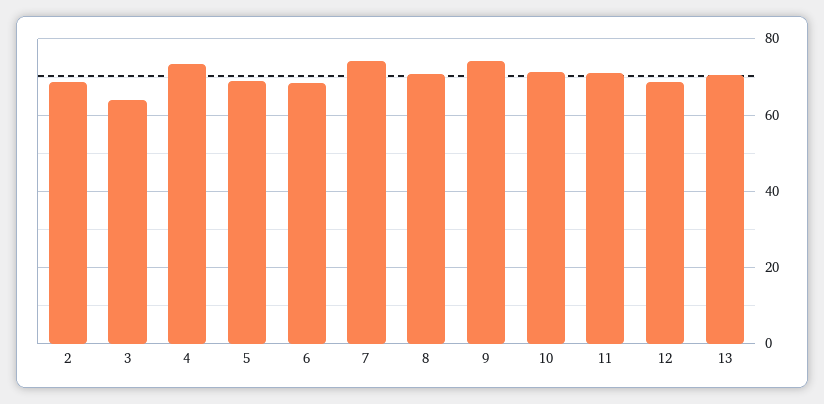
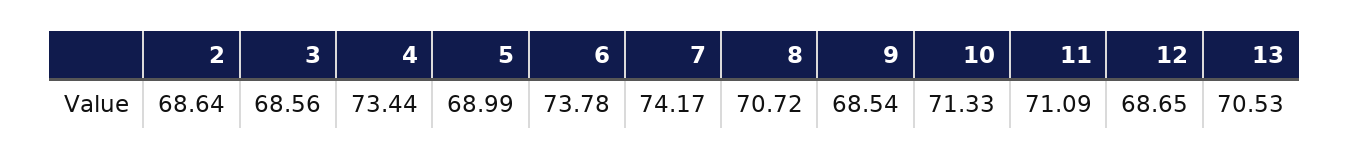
  {
    "2": 68.64,
-   "3": 64,
+   "3": 68.56,
    "4": 73.44,
    "5": 68.99,
-   "6": 68,
+   "6": 73.78,
    "7": 74.17,
    "8": 70.72,
-   "9": 74,
+   "9": 68.54,
    "10": 71.33,
    "11": 71.09,
    "12": 68.65,
    "13": 70.53
  }

